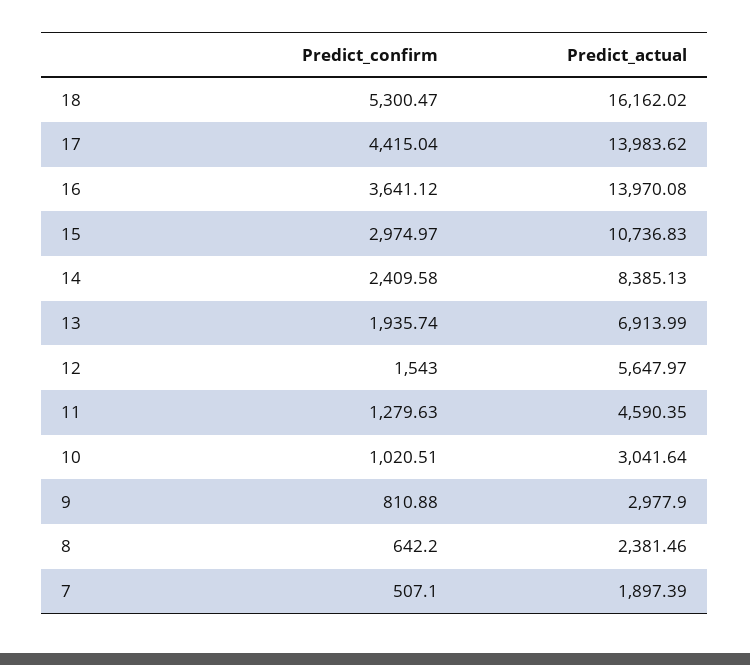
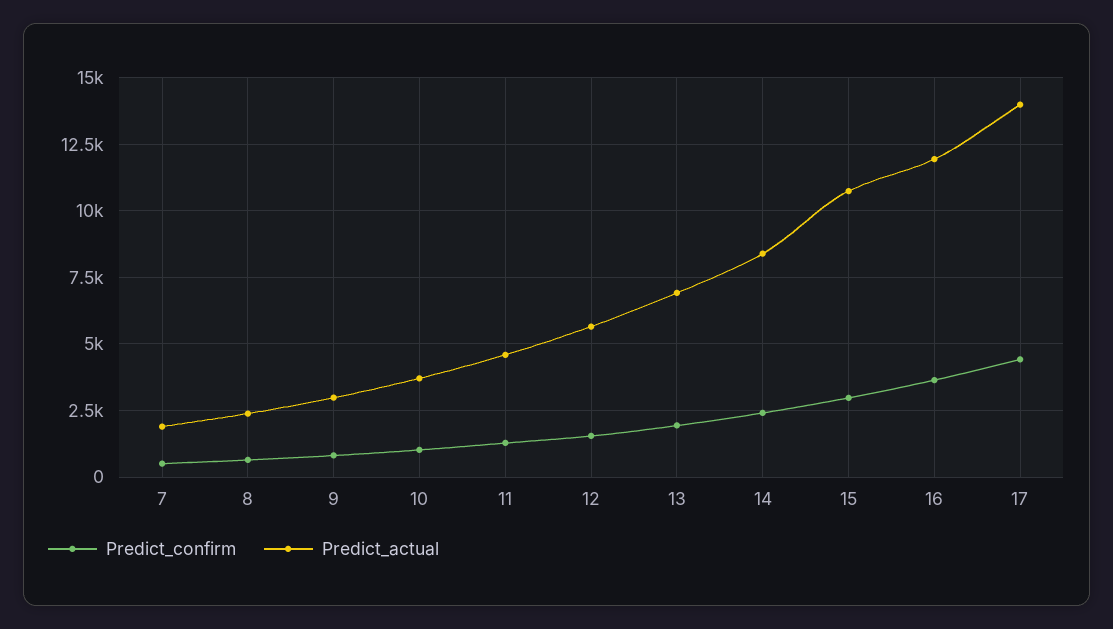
  {
    "Predict_confirm": {
-     "18": 5300.47,
      "17": 4415.04,
      "16": 3641.12,
      "15": 2974.97,
      "14": 2409.58,
      "13": 1935.74,
      "12": 1543,
      "11": 1279.63,
      "10": 1020.51,
      "9": 810.88,
      "8": 642.2,
      "7": 507.1
    },
    "Predict_actual": {
-     "18": 16162.02,
      "17": 13983.62,
-     "16": 13970.08,
+     "16": 12000,
      "15": 10736.83,
      "14": 8385.13,
      "13": 6913.99,
      "12": 5647.97,
      "11": 4590.35,
-     "10": 3041.64,
+     "10": 3750,
      "9": 2977.9,
      "8": 2381.46,
      "7": 1897.39
    }
  }

